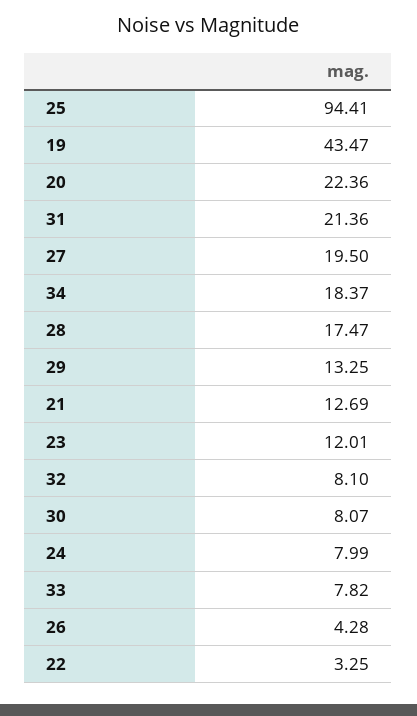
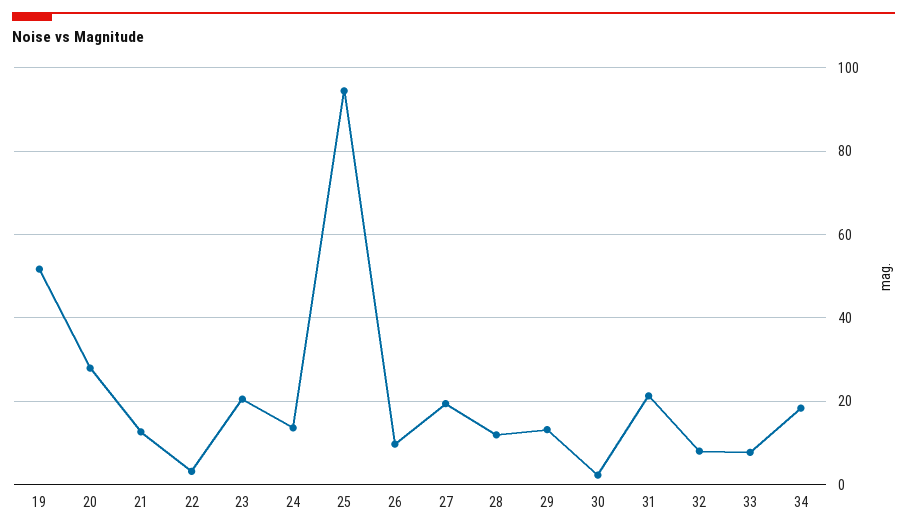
  {
    "25": 94.41,
-   "19": 43.47,
+   "19": 52,
-   "20": 22.36,
+   "20": 28,
    "31": 21.36,
    "27": 19.5,
    "34": 18.37,
-   "28": 17.47,
+   "28": 12,
    "29": 13.25,
    "21": 12.69,
-   "23": 12.01,
+   "23": 20,
    "32": 8.1,
-   "30": 8.07,
+   "30": 2,
-   "24": 7.99,
+   "24": 14,
    "33": 7.82,
-   "26": 4.28,
+   "26": 10,
    "22": 3.25
  }

